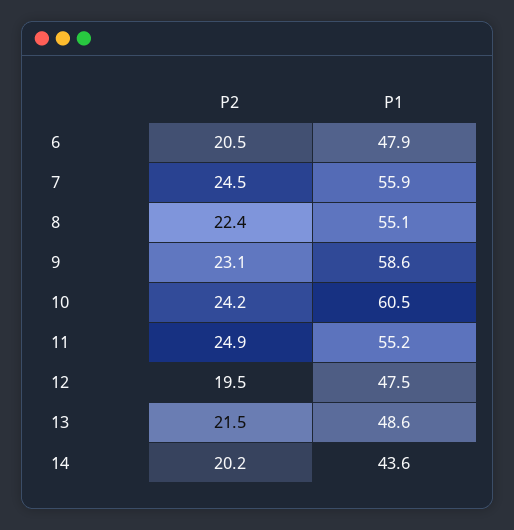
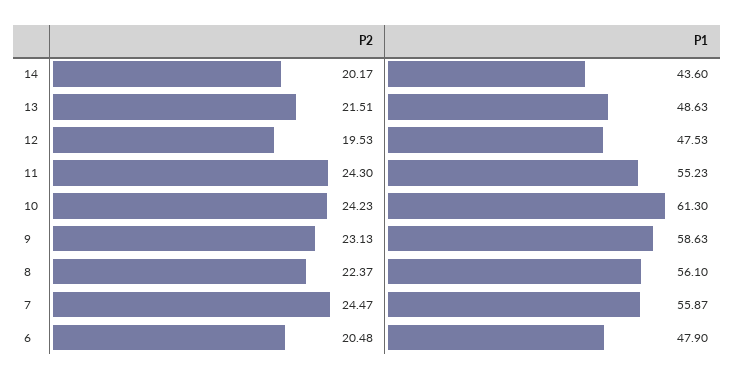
  {
    "P2": {
      "6": 20.48,
      "7": 24.47,
      "8": 22.37,
      "9": 23.13,
      "10": 24.23,
-     "11": 24.9,
+     "11": 24.3,
      "12": 19.53,
      "13": 21.51,
      "14": 20.17
    },
    "P1": {
      "6": 47.9,
      "7": 55.87,
-     "8": 55.1,
+     "8": 56.1,
      "9": 58.63,
-     "10": 60.5,
+     "10": 61.3,
      "11": 55.23,
      "12": 47.53,
      "13": 48.63,
      "14": 43.6
    }
  }

